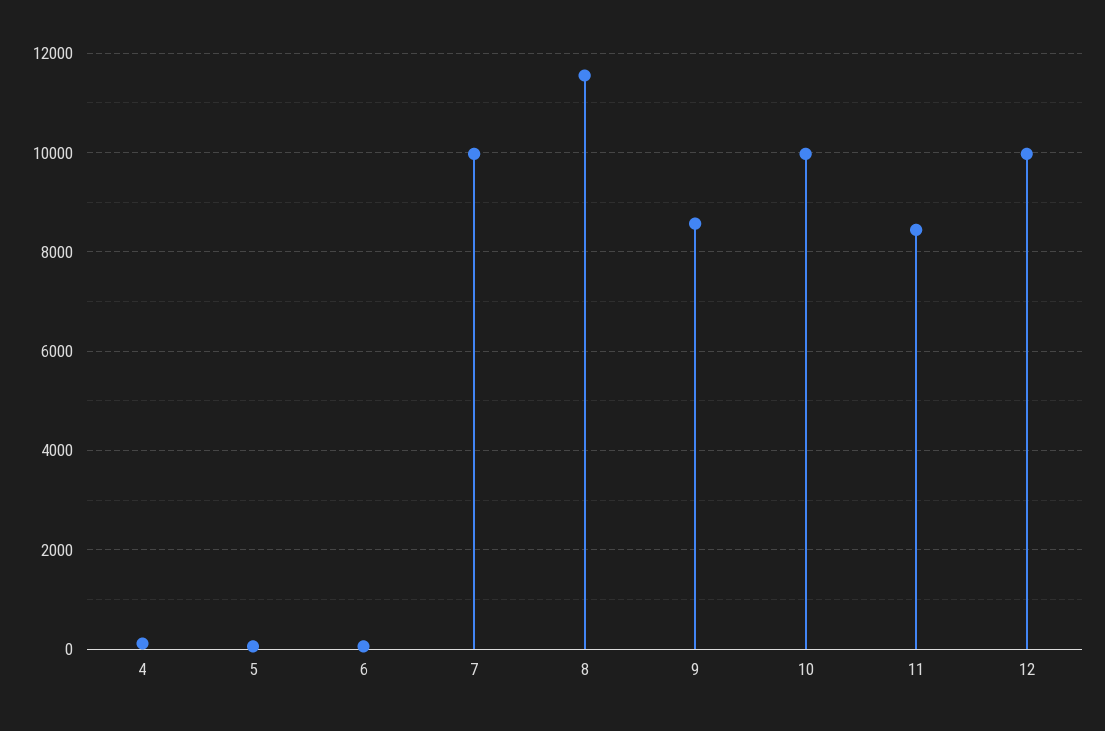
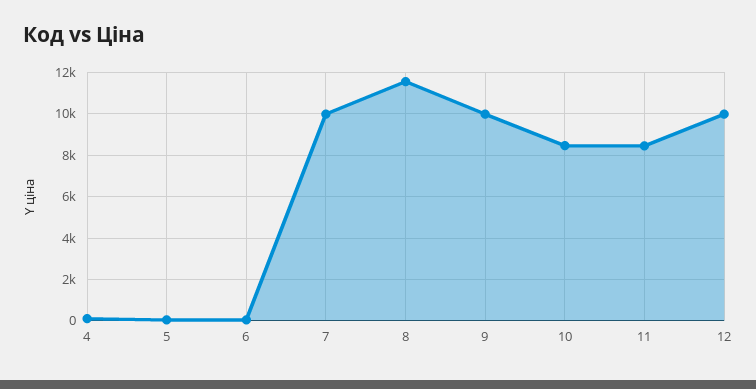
  {
    "4": 200,
    "5": 0,
    "6": 0,
    "7": 10000,
    "8": 11600,
-   "9": 8600,
+   "9": 10000,
-   "10": 10000,
+   "10": 8500,
    "11": 8400,
    "12": 10000
  }

